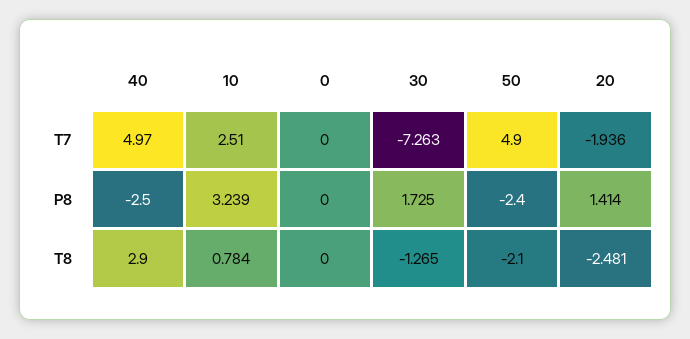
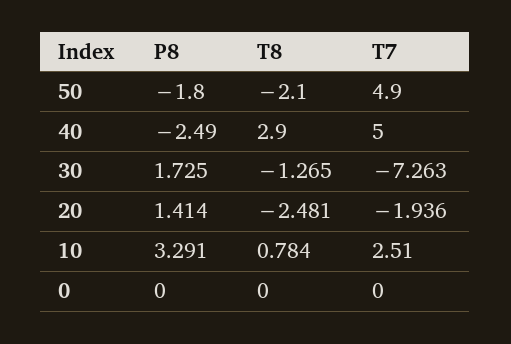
  {
    "40": {
-     "T7": 4.97,
+     "T7": 5,
-     "P8": -2.5,
+     "P8": -2.49,
      "T8": 2.9
    },
    "10": {
      "T7": 2.51,
-     "P8": 3.239,
+     "P8": 3.291,
      "T8": 0.784
    },
    "0": {
      "T7": 0,
      "P8": 0,
      "T8": 0
    },
    "30": {
      "T7": -7.263,
      "P8": 1.725,
      "T8": -1.265
    },
    "50": {
      "T7": 4.9,
-     "P8": -2.4,
+     "P8": -1.8,
      "T8": -2.1
    },
    "20": {
      "T7": -1.936,
      "P8": 1.414,
      "T8": -2.481
    }
  }

